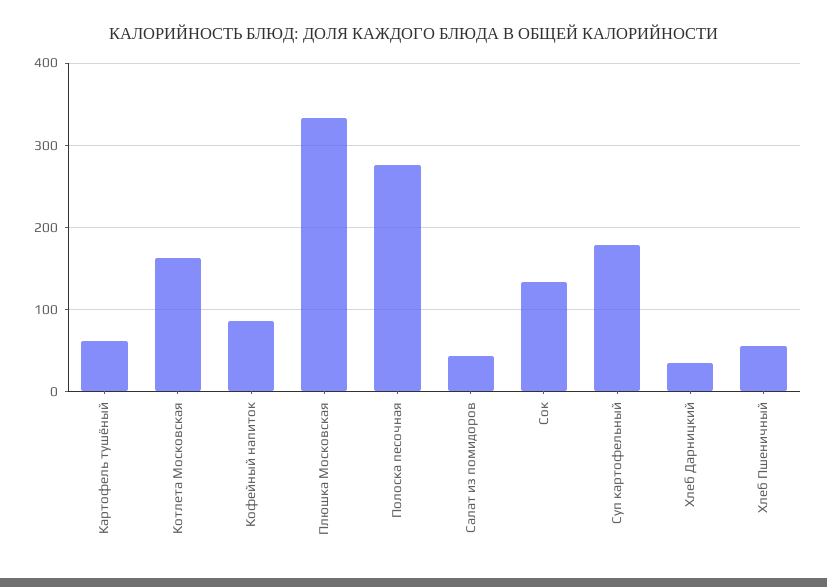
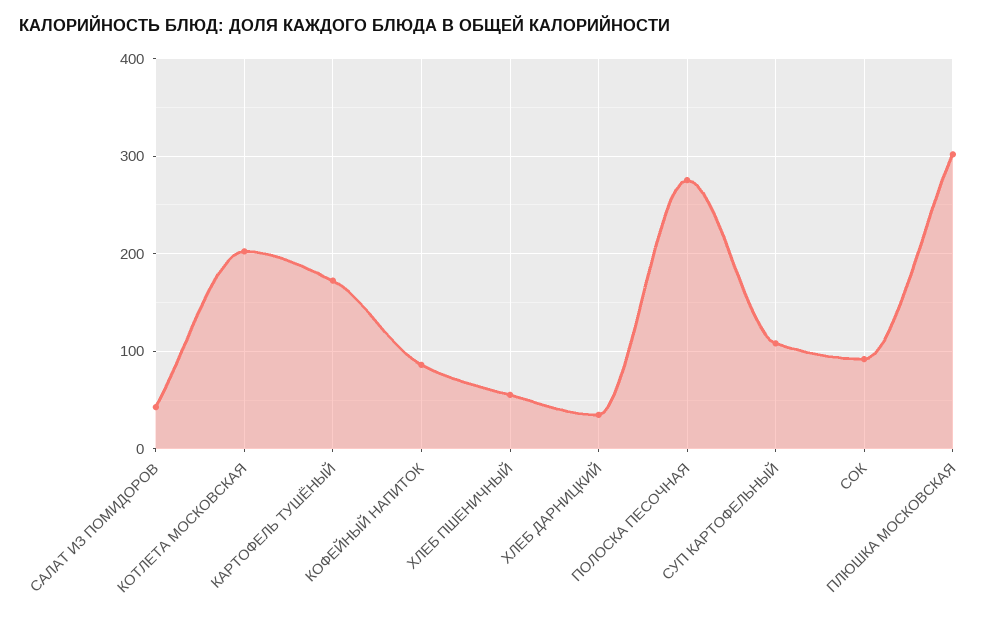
  {
-   "Картофель тушёный": 60,
+   "Картофель тушёный": 170,
-   "Котлета Московская": 160,
+   "Котлета Московская": 200,
    "Кофейный напиток": 90,
-   "Плюшка Московская": 330,
+   "Плюшка Московская": 300,
    "Полоска песочная": 280,
    "Салат из помидоров": 40,
-   "Сок": 130,
+   "Сок": 90,
-   "Суп картофельный": 180,
+   "Суп картофельный": 110,
    "Хлеб Дарницкий": 30,
    "Хлеб Пшеничный": 60
  }

